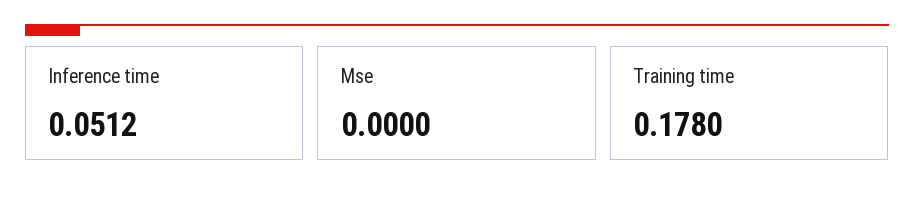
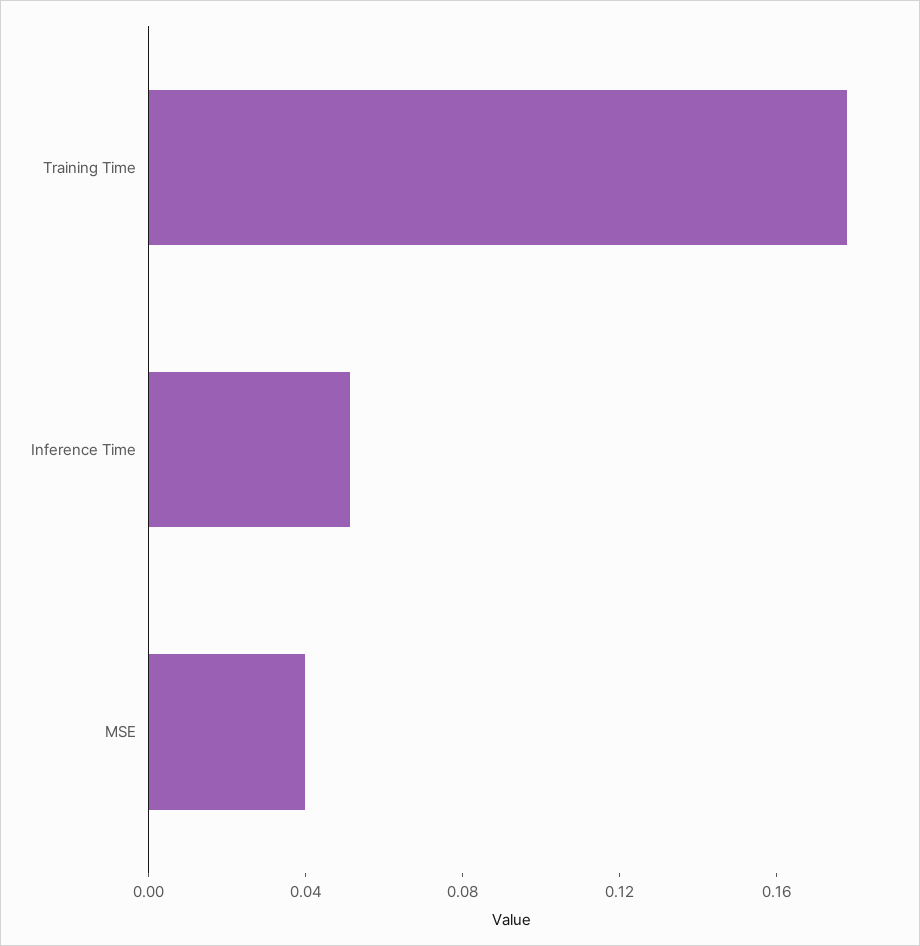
  {
    "Inference time": 0.0512,
-   "Mse": 0,
+   "Mse": 0.04,
    "Training time": 0.178
  }

